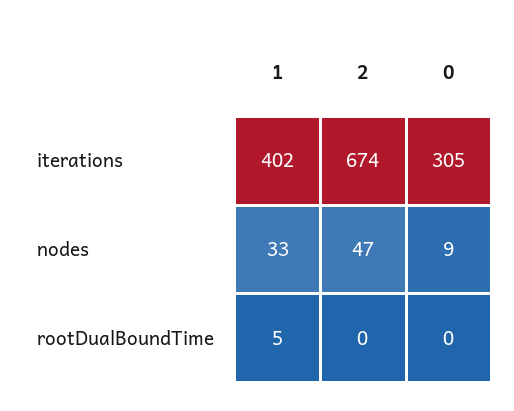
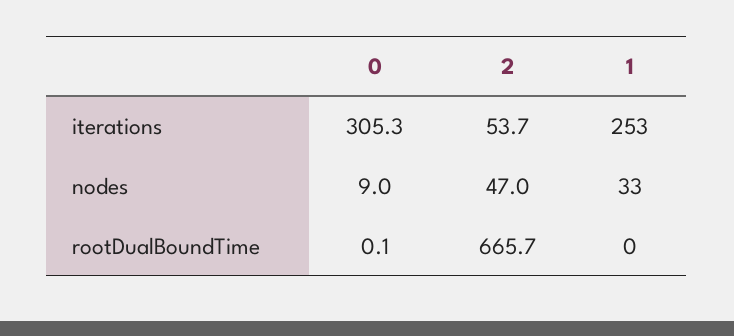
  {
    "1": {
-     "iterations": 402,
+     "iterations": 253,
      "nodes": 33,
-     "rootDualBoundTime": 5
+     "rootDualBoundTime": 0
    },
    "2": {
-     "iterations": 674,
+     "iterations": 53.7,
      "nodes": 47,
-     "rootDualBoundTime": 0
+     "rootDualBoundTime": 665.7
    },
    "0": {
      "iterations": 305.3,
      "nodes": 9,
      "rootDualBoundTime": 0.1
    }
  }

